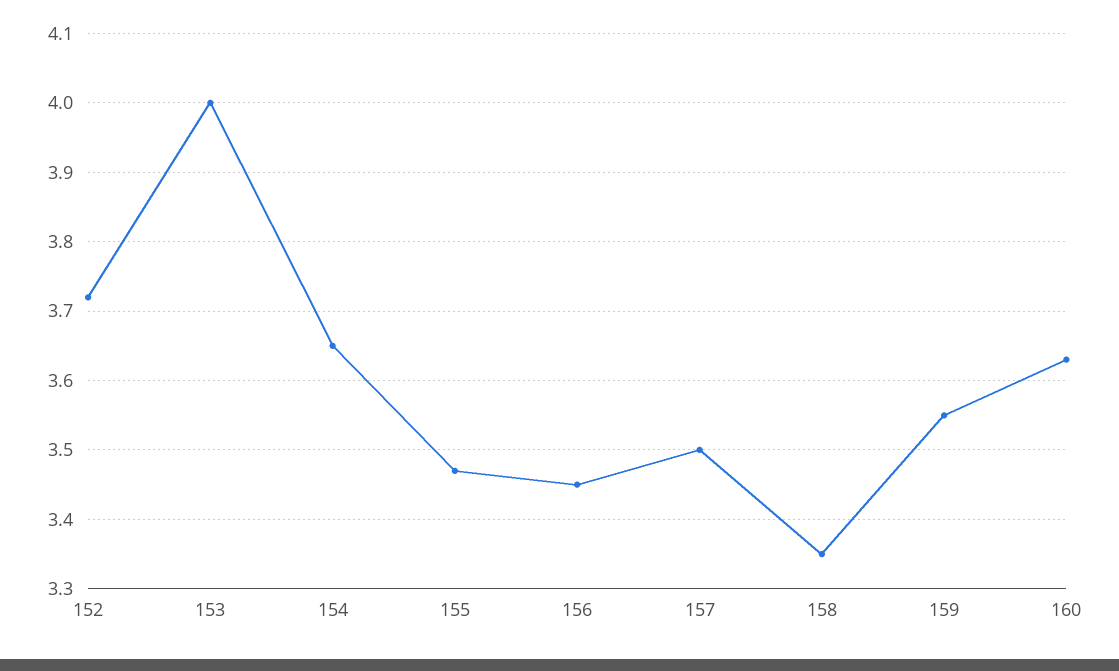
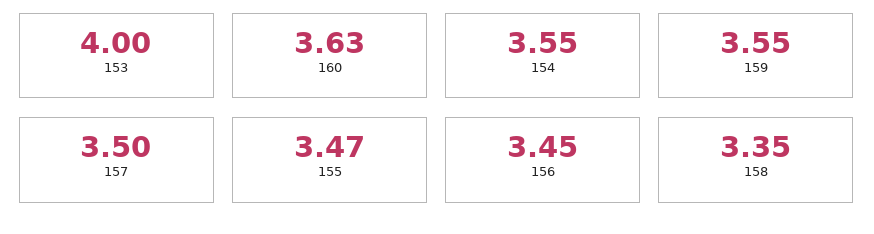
  {
-   "152": 3.72,
    "153": 4,
-   "154": 3.65,
+   "154": 3.55,
    "155": 3.47,
    "156": 3.45,
    "157": 3.5,
    "158": 3.35,
    "159": 3.55,
    "160": 3.63
  }

